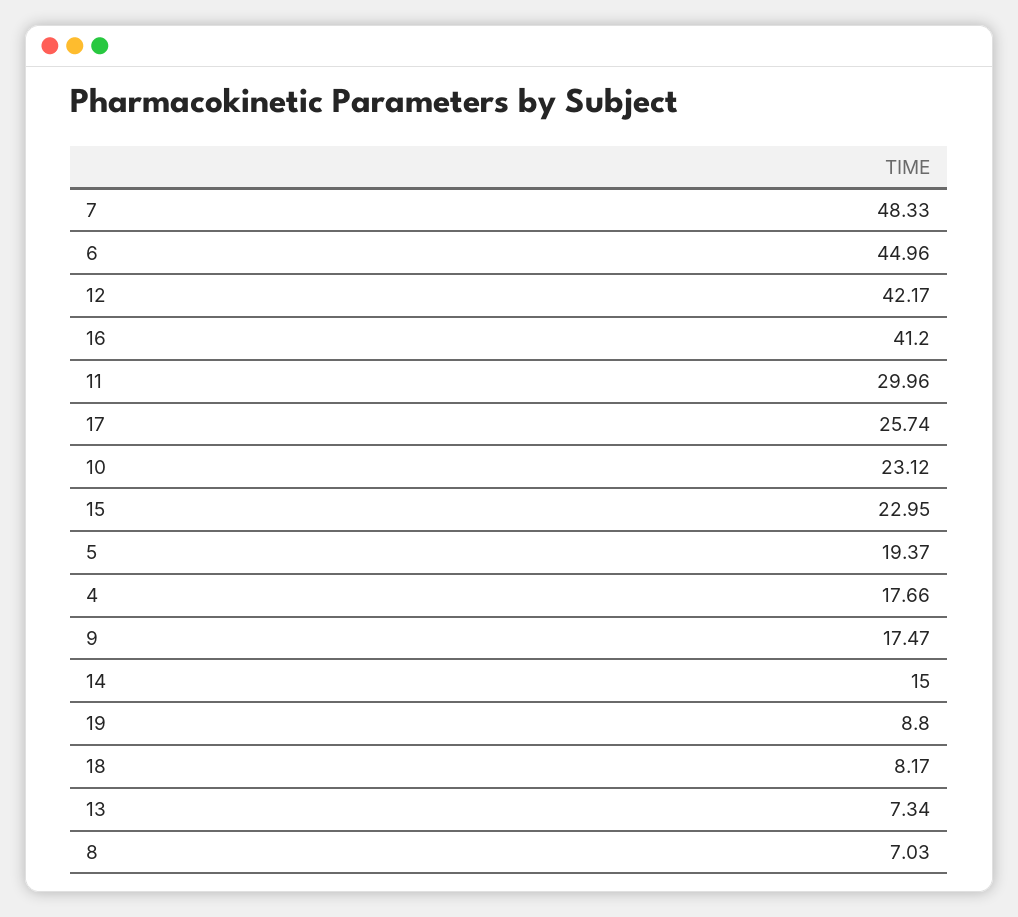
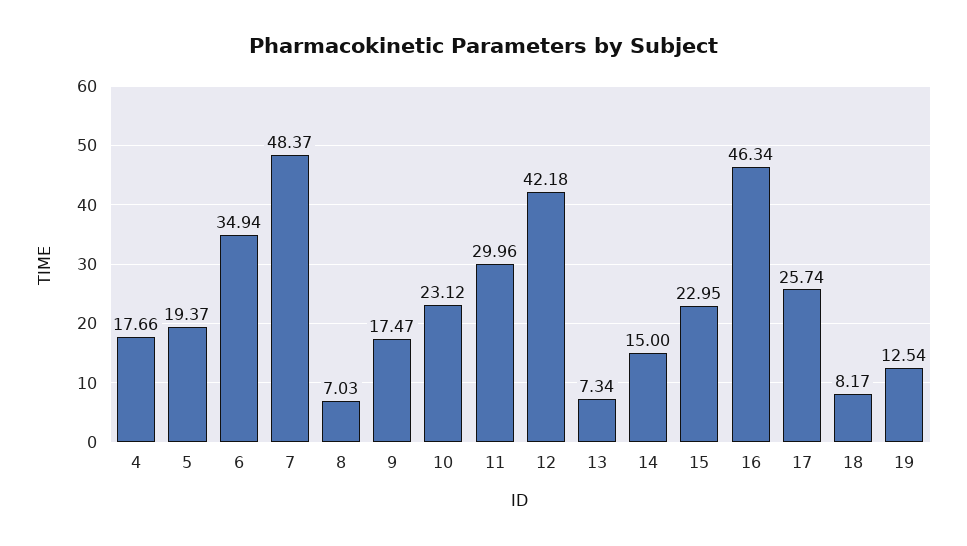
  {
-   "7": 48.33,
+   "7": 48.37,
-   "6": 44.96,
+   "6": 34.94,
-   "12": 42.17,
+   "12": 42.18,
-   "16": 41.2,
+   "16": 46.34,
    "11": 29.96,
    "17": 25.74,
    "10": 23.12,
    "15": 22.95,
    "5": 19.37,
    "4": 17.66,
    "9": 17.47,
    "14": 15,
-   "19": 8.8,
+   "19": 12.54,
    "18": 8.17,
    "13": 7.34,
    "8": 7.03
  }

